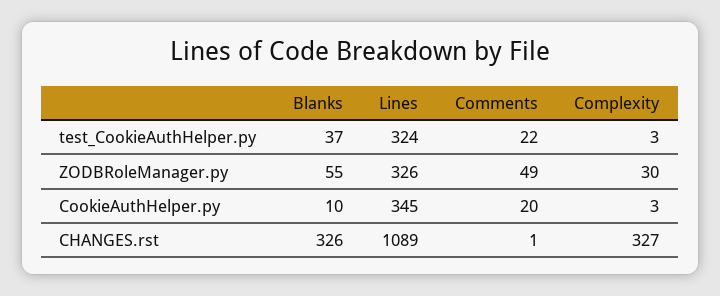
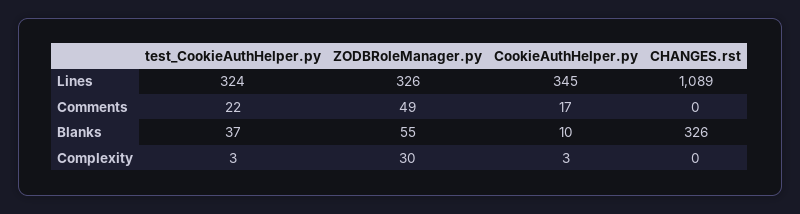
  {
    "Blanks": {
      "test_CookieAuthHelper.py": 37,
      "ZODBRoleManager.py": 55,
      "CookieAuthHelper.py": 10,
      "CHANGES.rst": 326
    },
    "Lines": {
      "test_CookieAuthHelper.py": 324,
      "ZODBRoleManager.py": 326,
      "CookieAuthHelper.py": 345,
      "CHANGES.rst": 1089
    },
    "Comments": {
      "test_CookieAuthHelper.py": 22,
      "ZODBRoleManager.py": 49,
-     "CookieAuthHelper.py": 20,
+     "CookieAuthHelper.py": 17,
-     "CHANGES.rst": 1
+     "CHANGES.rst": 0
    },
    "Complexity": {
      "test_CookieAuthHelper.py": 3,
      "ZODBRoleManager.py": 30,
      "CookieAuthHelper.py": 3,
-     "CHANGES.rst": 327
+     "CHANGES.rst": 0
    }
  }

